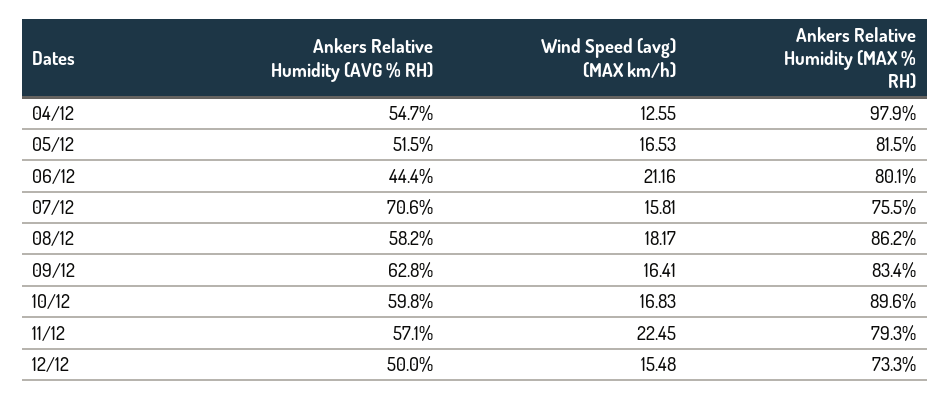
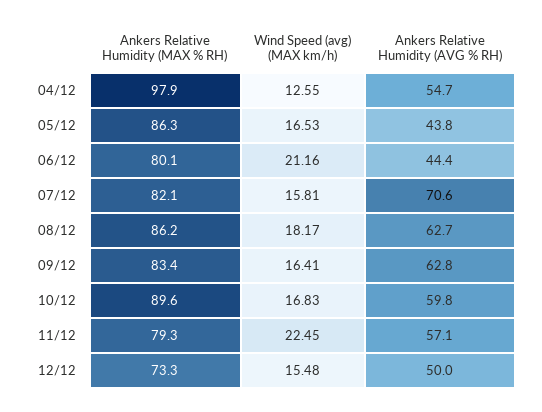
  {
    "Ankers Relative Humidity (AVG % RH)": {
      "04/12": 54.7,
-     "05/12": 51.5,
+     "05/12": 43.8,
      "06/12": 44.4,
      "07/12": 70.6,
-     "08/12": 58.2,
+     "08/12": 62.7,
      "09/12": 62.8,
      "10/12": 59.8,
      "11/12": 57.1,
      "12/12": 50
    },
    "Wind Speed (avg) (MAX km/h)": {
      "04/12": 12.55,
      "05/12": 16.53,
      "06/12": 21.16,
      "07/12": 15.81,
      "08/12": 18.17,
      "09/12": 16.41,
      "10/12": 16.83,
      "11/12": 22.45,
      "12/12": 15.48
    },
    "Ankers Relative Humidity (MAX % RH)": {
      "04/12": 97.9,
-     "05/12": 81.5,
+     "05/12": 86.3,
      "06/12": 80.1,
-     "07/12": 75.5,
+     "07/12": 82.1,
      "08/12": 86.2,
      "09/12": 83.4,
      "10/12": 89.6,
      "11/12": 79.3,
      "12/12": 73.3
    }
  }

